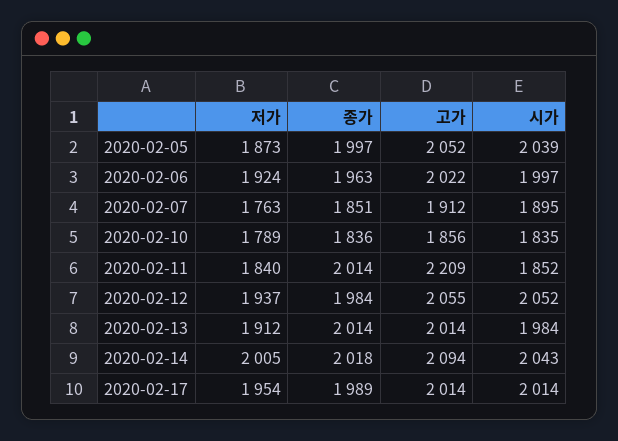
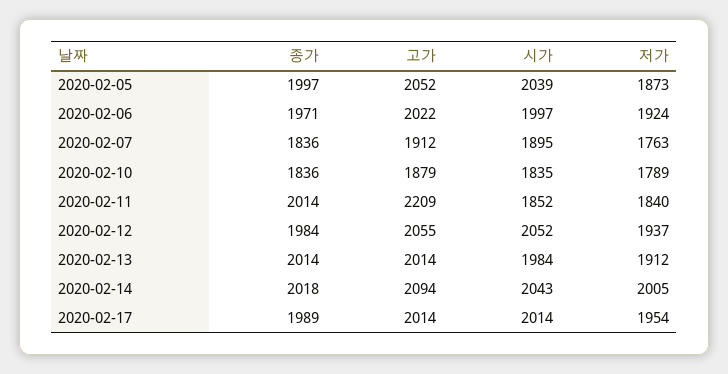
  {
    "저가": {
      "2020-02-05": 1873,
      "2020-02-06": 1924,
      "2020-02-07": 1763,
      "2020-02-10": 1789,
      "2020-02-11": 1840,
      "2020-02-12": 1937,
      "2020-02-13": 1912,
      "2020-02-14": 2005,
      "2020-02-17": 1954
    },
    "종가": {
      "2020-02-05": 1997,
-     "2020-02-06": 1963,
+     "2020-02-06": 1971,
-     "2020-02-07": 1851,
+     "2020-02-07": 1836,
      "2020-02-10": 1836,
      "2020-02-11": 2014,
      "2020-02-12": 1984,
      "2020-02-13": 2014,
      "2020-02-14": 2018,
      "2020-02-17": 1989
    },
    "고가": {
      "2020-02-05": 2052,
      "2020-02-06": 2022,
      "2020-02-07": 1912,
-     "2020-02-10": 1856,
+     "2020-02-10": 1879,
      "2020-02-11": 2209,
      "2020-02-12": 2055,
      "2020-02-13": 2014,
      "2020-02-14": 2094,
      "2020-02-17": 2014
    },
    "시가": {
      "2020-02-05": 2039,
      "2020-02-06": 1997,
      "2020-02-07": 1895,
      "2020-02-10": 1835,
      "2020-02-11": 1852,
      "2020-02-12": 2052,
      "2020-02-13": 1984,
      "2020-02-14": 2043,
      "2020-02-17": 2014
    }
  }

